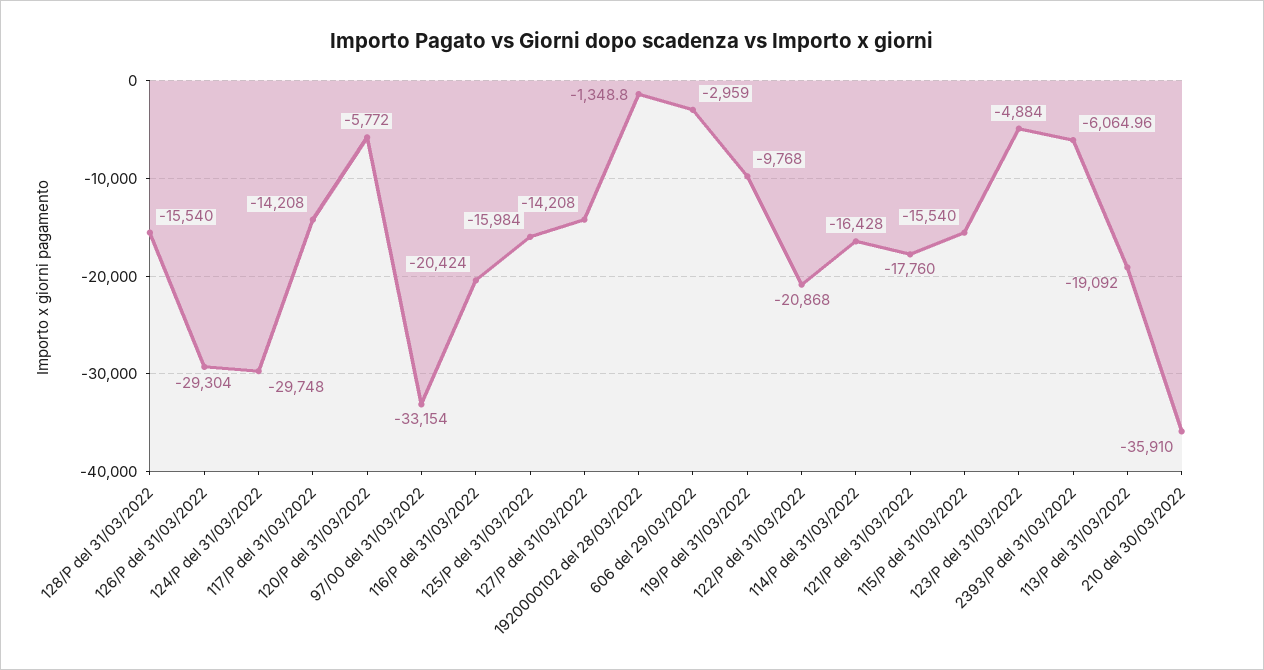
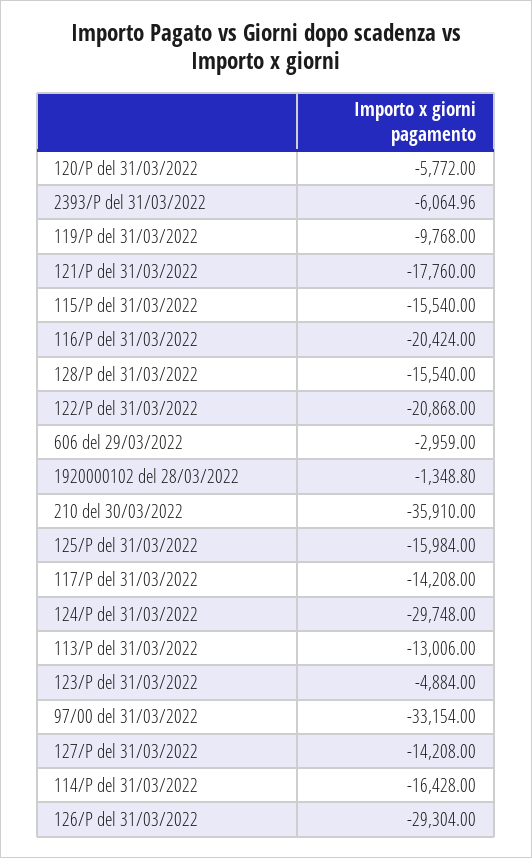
  {
    "128/P del 31/03/2022": -15540,
    "126/P del 31/03/2022": -29304,
    "124/P del 31/03/2022": -29748,
    "117/P del 31/03/2022": -14208,
    "120/P del 31/03/2022": -5772,
    "97/00 del 31/03/2022": -33154,
    "116/P del 31/03/2022": -20424,
    "125/P del 31/03/2022": -15984,
    "127/P del 31/03/2022": -14208,
    "1920000102 del 28/03/2022": -1348.8,
    "606 del 29/03/2022": -2959,
    "119/P del 31/03/2022": -9768,
    "122/P del 31/03/2022": -20868,
    "114/P del 31/03/2022": -16428,
    "121/P del 31/03/2022": -17760,
    "115/P del 31/03/2022": -15540,
    "123/P del 31/03/2022": -4884,
    "2393/P del 31/03/2022": -6064.96,
-   "113/P del 31/03/2022": -19092,
+   "113/P del 31/03/2022": -13006,
    "210 del 30/03/2022": -35910
  }

